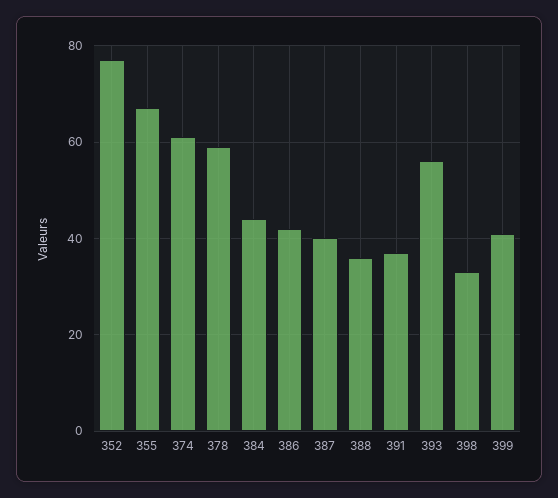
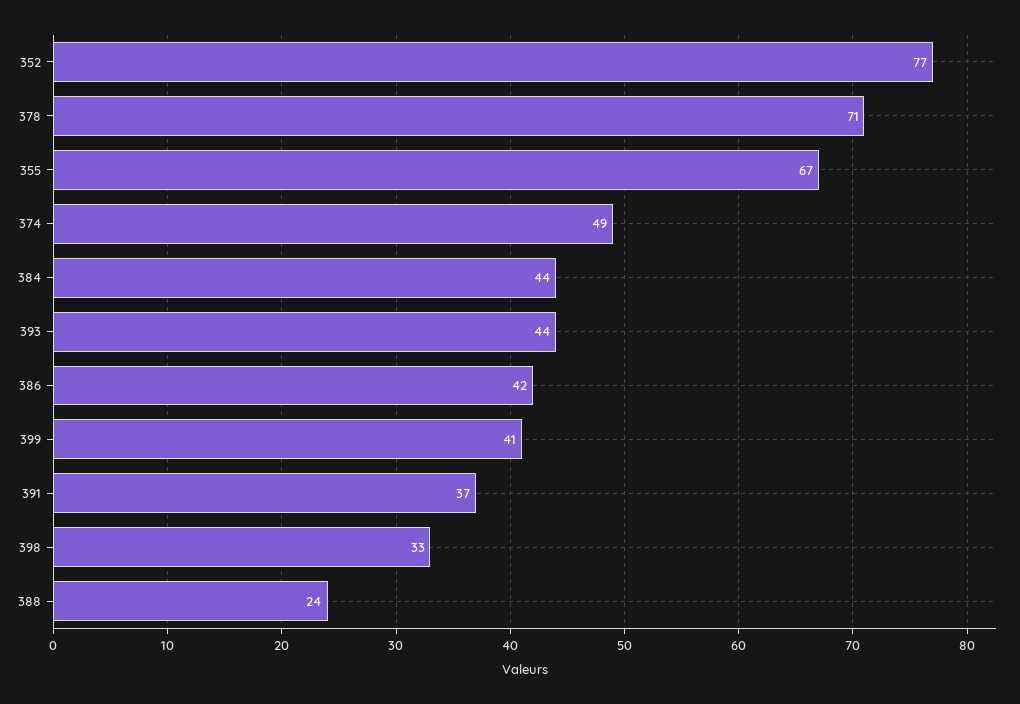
  {
    "352": 77,
    "355": 67,
-   "374": 60,
+   "374": 49,
-   "378": 60,
+   "378": 71,
    "384": 44,
    "386": 42,
-   "387": 40,
-   "388": 35,
+   "388": 24,
    "391": 37,
-   "393": 55,
+   "393": 44,
    "398": 33,
    "399": 41
  }

